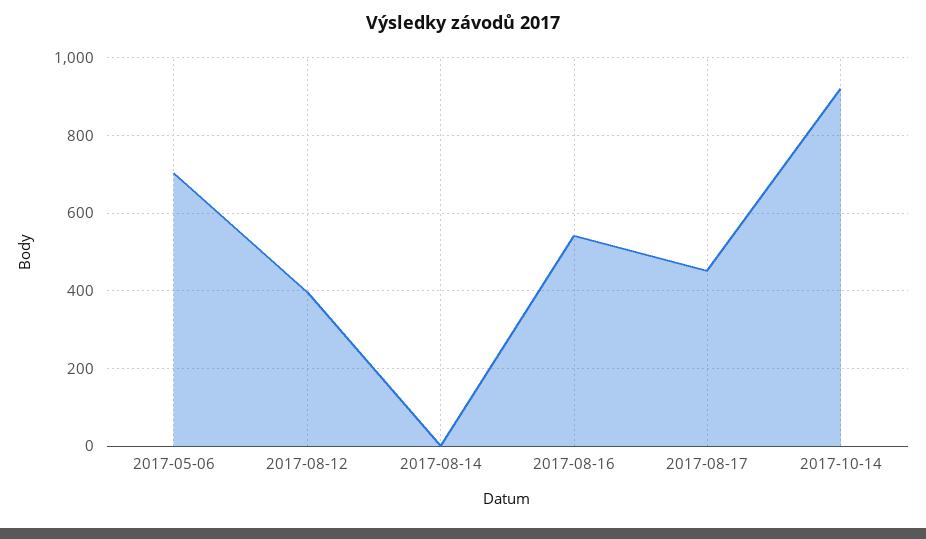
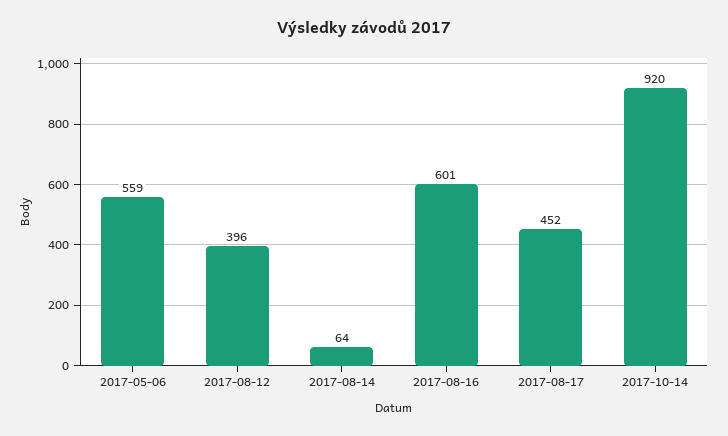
  {
-   "2017-05-06": 700,
+   "2017-05-06": 559,
    "2017-08-12": 396,
-   "2017-08-14": 0,
+   "2017-08-14": 64,
-   "2017-08-16": 540,
+   "2017-08-16": 601,
    "2017-08-17": 452,
    "2017-10-14": 920
  }

